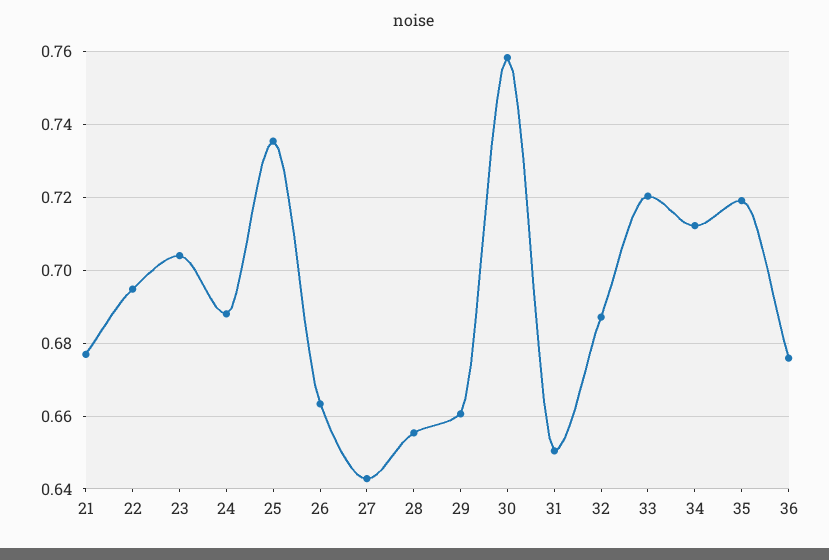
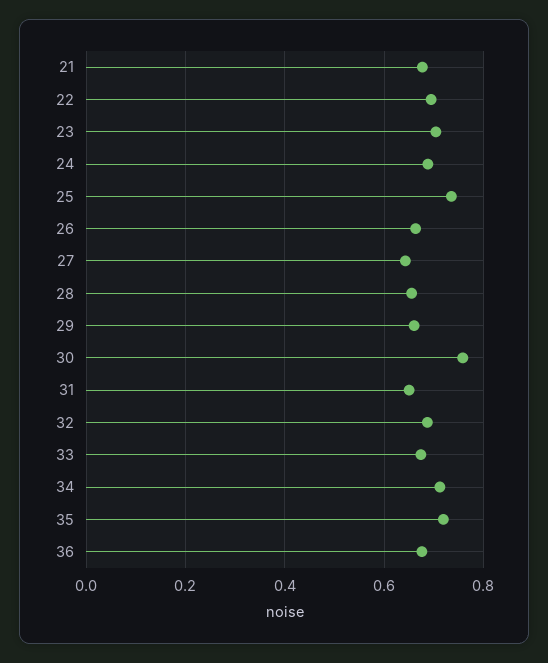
  {
    "21": 0.676,
    "22": 0.694,
    "23": 0.704,
    "24": 0.688,
    "25": 0.736,
    "26": 0.664,
    "27": 0.642,
    "28": 0.656,
    "29": 0.66,
    "30": 0.758,
    "31": 0.65,
    "32": 0.688,
-   "33": 0.72,
+   "33": 0.68,
    "34": 0.712,
    "35": 0.72,
    "36": 0.676
  }

